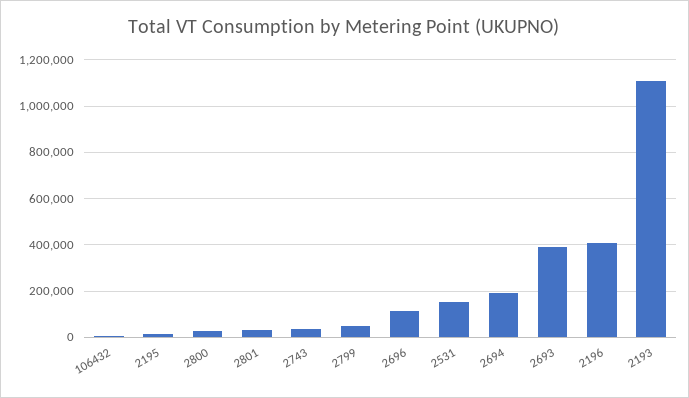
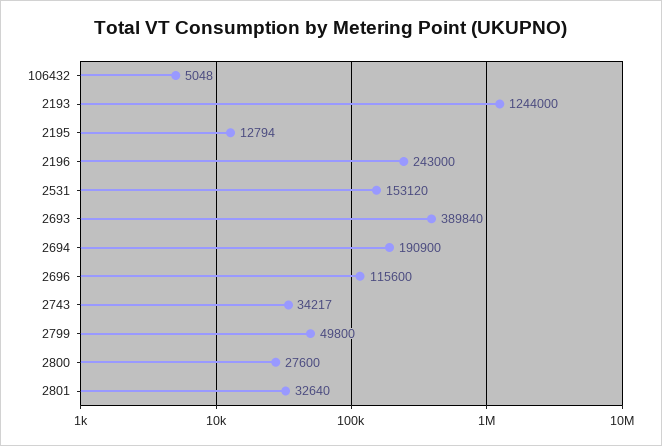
  {
    "106432": 5048,
    "2195": 12794,
    "2800": 27600,
    "2801": 32640,
    "2743": 34217,
    "2799": 49800,
    "2696": 115600,
    "2531": 153120,
    "2694": 190900,
    "2693": 389840,
-   "2196": 400000,
+   "2196": 243000,
-   "2193": 1100000
+   "2193": 1244000
  }

